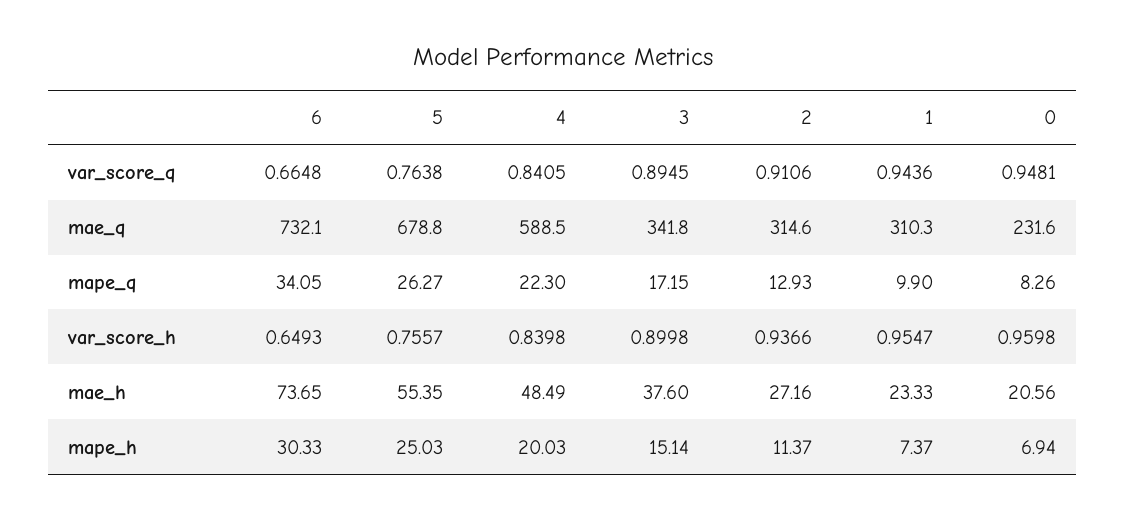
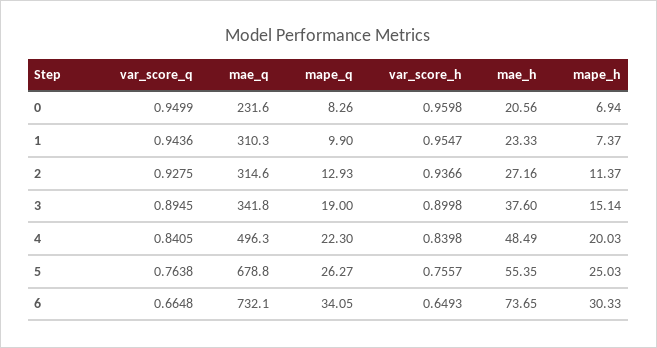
  {
    "6": {
      "var_score_q": 0.6648,
      "mae_q": 732.1,
      "mape_q": 34.05,
      "var_score_h": 0.6493,
      "mae_h": 73.65,
      "mape_h": 30.33
    },
    "5": {
      "var_score_q": 0.7638,
      "mae_q": 678.8,
      "mape_q": 26.27,
      "var_score_h": 0.7557,
      "mae_h": 55.35,
      "mape_h": 25.03
    },
    "4": {
      "var_score_q": 0.8405,
-     "mae_q": 588.5,
+     "mae_q": 496.3,
      "mape_q": 22.3,
      "var_score_h": 0.8398,
      "mae_h": 48.49,
      "mape_h": 20.03
    },
    "3": {
      "var_score_q": 0.8945,
      "mae_q": 341.8,
-     "mape_q": 17.15,
+     "mape_q": 19,
      "var_score_h": 0.8998,
      "mae_h": 37.6,
      "mape_h": 15.14
    },
    "2": {
-     "var_score_q": 0.9106,
+     "var_score_q": 0.9275,
      "mae_q": 314.6,
      "mape_q": 12.93,
      "var_score_h": 0.9366,
      "mae_h": 27.16,
      "mape_h": 11.37
    },
    "1": {
      "var_score_q": 0.9436,
      "mae_q": 310.3,
      "mape_q": 9.9,
      "var_score_h": 0.9547,
      "mae_h": 23.33,
      "mape_h": 7.37
    },
    "0": {
-     "var_score_q": 0.9481,
+     "var_score_q": 0.9499,
      "mae_q": 231.6,
      "mape_q": 8.26,
      "var_score_h": 0.9598,
      "mae_h": 20.56,
      "mape_h": 6.94
    }
  }

